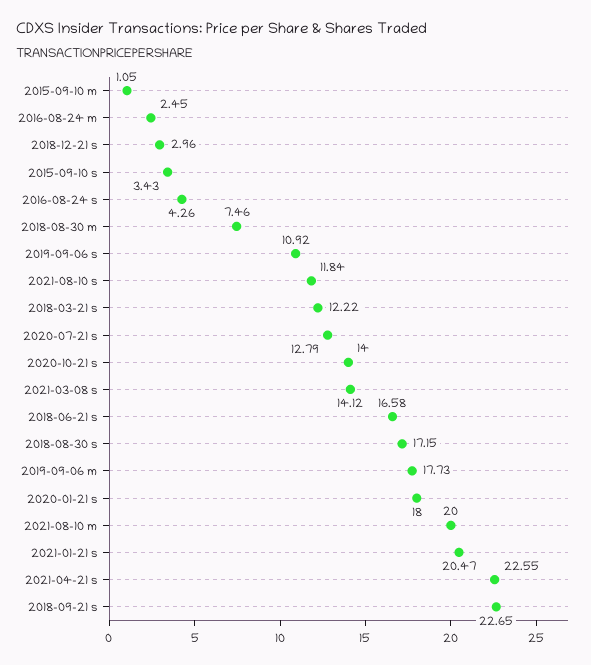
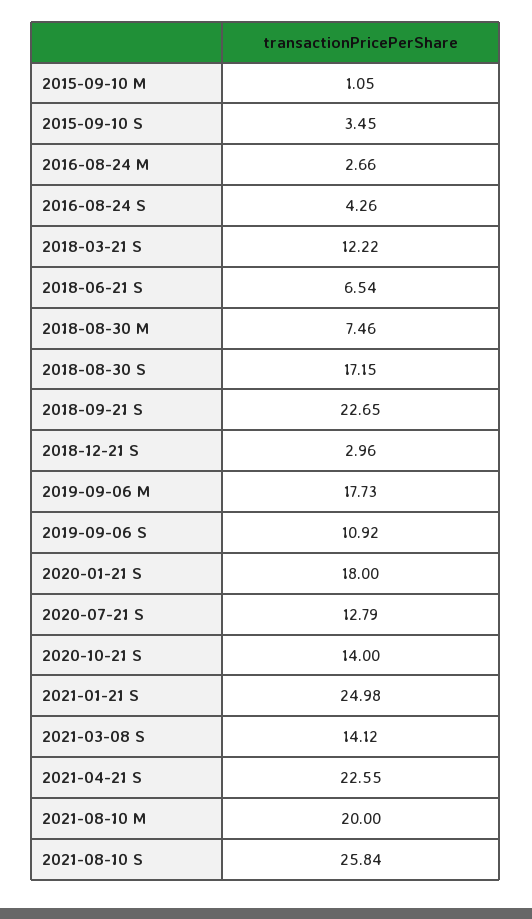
  {
    "2015-09-10 m": 1.05,
-   "2016-08-24 m": 2.45,
+   "2016-08-24 m": 2.66,
    "2018-12-21 s": 2.96,
-   "2015-09-10 s": 3.43,
+   "2015-09-10 s": 3.45,
    "2016-08-24 s": 4.26,
    "2018-08-30 m": 7.46,
    "2019-09-06 s": 10.92,
-   "2021-08-10 s": 11.84,
+   "2021-08-10 s": 25.84,
    "2018-03-21 s": 12.22,
    "2020-07-21 s": 12.79,
    "2020-10-21 s": 14,
    "2021-03-08 s": 14.12,
-   "2018-06-21 s": 16.58,
+   "2018-06-21 s": 6.54,
    "2018-08-30 s": 17.15,
    "2019-09-06 m": 17.73,
    "2020-01-21 s": 18,
    "2021-08-10 m": 20,
-   "2021-01-21 s": 20.47,
+   "2021-01-21 s": 24.98,
    "2021-04-21 s": 22.55,
    "2018-09-21 s": 22.65
  }

